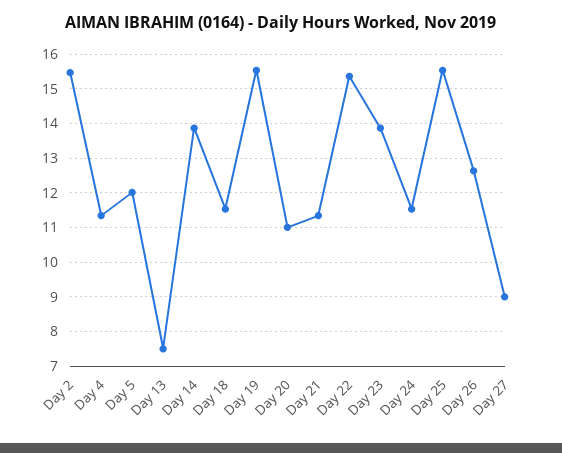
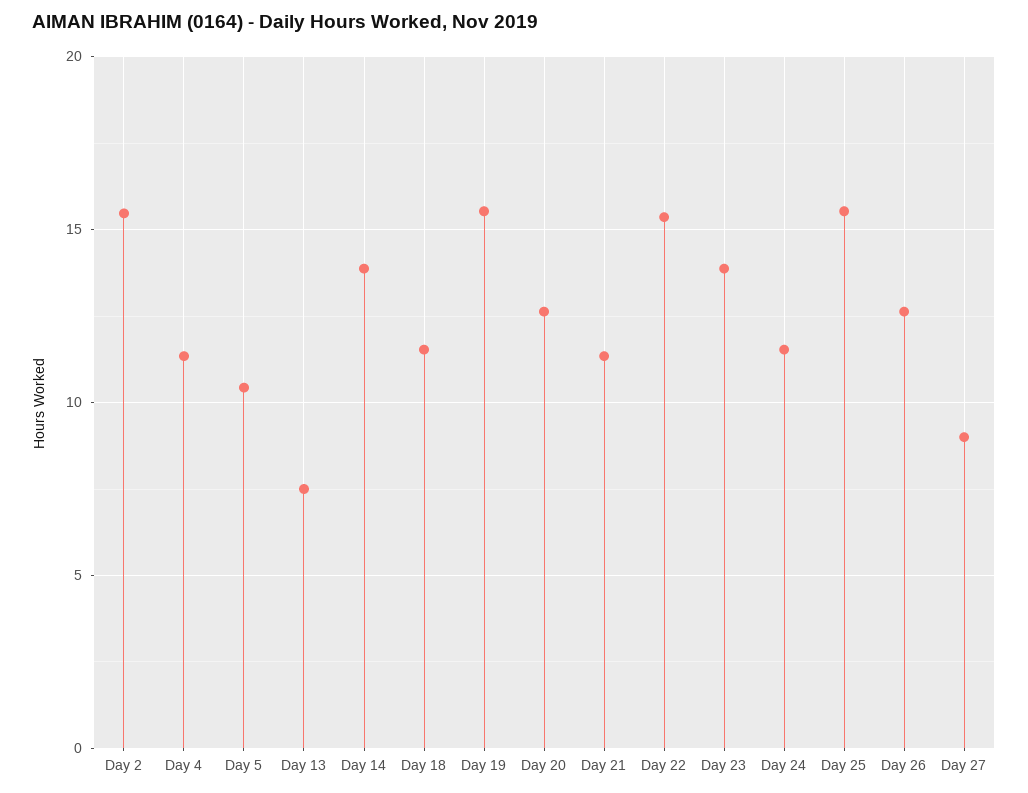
  {
    "Day 2": 15.4,
    "Day 4": 11.4,
-   "Day 5": 12,
+   "Day 5": 10.5,
    "Day 13": 7.6,
    "Day 14": 13.8,
    "Day 18": 11.6,
    "Day 19": 15.6,
-   "Day 20": 11,
+   "Day 20": 12.5,
    "Day 21": 11.4,
    "Day 22": 15.4,
    "Day 23": 13.8,
    "Day 24": 11.6,
    "Day 25": 15.6,
    "Day 26": 12.6,
    "Day 27": 9
  }

